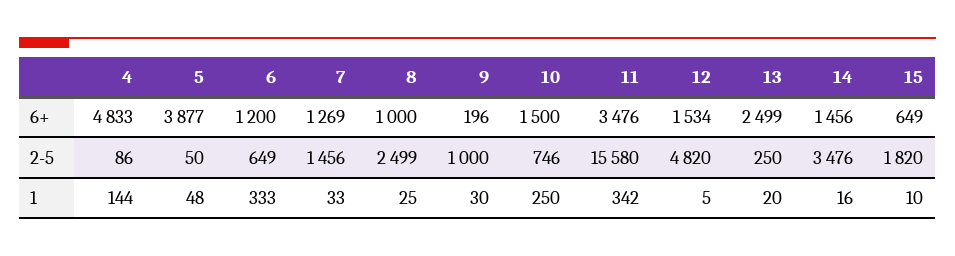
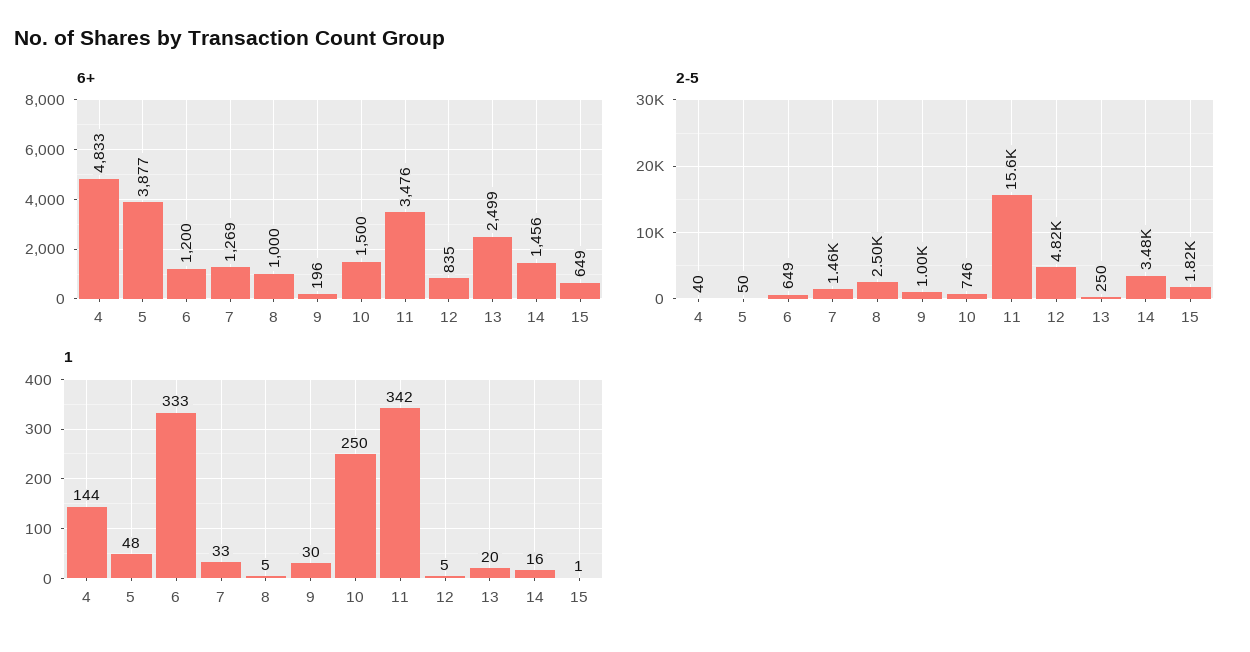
  {
    "6+": {
      "4": 4833,
      "5": 3877,
      "6": 1200,
      "7": 1269,
      "8": 1000,
      "9": 196,
      "10": 1500,
      "11": 3476,
-     "12": 1534,
+     "12": 835,
      "13": 2499,
      "14": 1456,
      "15": 649
    },
    "2-5": {
-     "4": 86,
+     "4": 40,
      "5": 50,
      "6": 649,
      "7": 1456,
      "8": 2499,
      "9": 1000,
      "10": 746,
      "11": 15580,
      "12": 4820,
      "13": 250,
      "14": 3476,
      "15": 1820
    },
    "1": {
      "4": 144,
      "5": 48,
      "6": 333,
      "7": 33,
-     "8": 25,
+     "8": 5,
      "9": 30,
      "10": 250,
      "11": 342,
      "12": 5,
      "13": 20,
      "14": 16,
-     "15": 10
+     "15": 1
    }
  }

